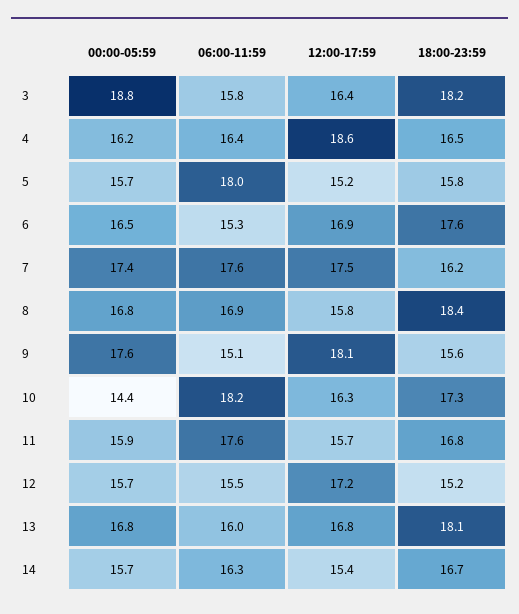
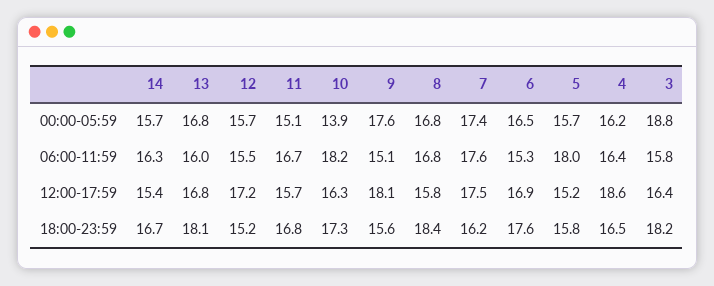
  {
    "00:00-05:59": {
      "3": 18.8,
      "4": 16.2,
      "5": 15.7,
      "6": 16.5,
      "7": 17.4,
      "8": 16.8,
      "9": 17.6,
-     "10": 14.4,
+     "10": 13.9,
-     "11": 15.9,
+     "11": 15.1,
      "12": 15.7,
      "13": 16.8,
      "14": 15.7
    },
    "06:00-11:59": {
      "3": 15.8,
      "4": 16.4,
      "5": 18,
      "6": 15.3,
      "7": 17.6,
-     "8": 16.9,
+     "8": 16.8,
      "9": 15.1,
      "10": 18.2,
-     "11": 17.6,
+     "11": 16.7,
      "12": 15.5,
      "13": 16,
      "14": 16.3
    },
    "12:00-17:59": {
      "3": 16.4,
      "4": 18.6,
      "5": 15.2,
      "6": 16.9,
      "7": 17.5,
      "8": 15.8,
      "9": 18.1,
      "10": 16.3,
      "11": 15.7,
      "12": 17.2,
      "13": 16.8,
      "14": 15.4
    },
    "18:00-23:59": {
      "3": 18.2,
      "4": 16.5,
      "5": 15.8,
      "6": 17.6,
      "7": 16.2,
      "8": 18.4,
      "9": 15.6,
      "10": 17.3,
      "11": 16.8,
      "12": 15.2,
      "13": 18.1,
      "14": 16.7
    }
  }

